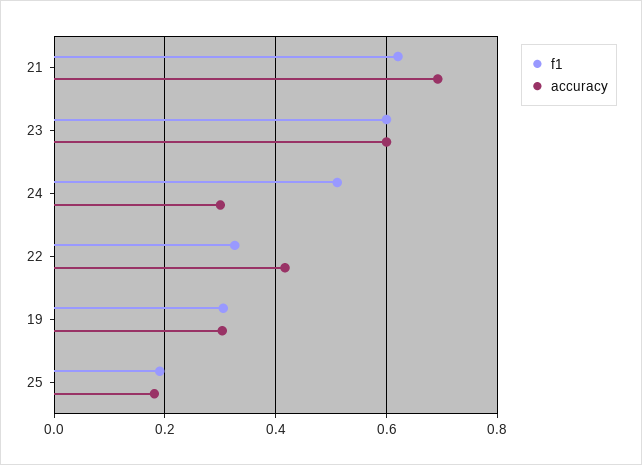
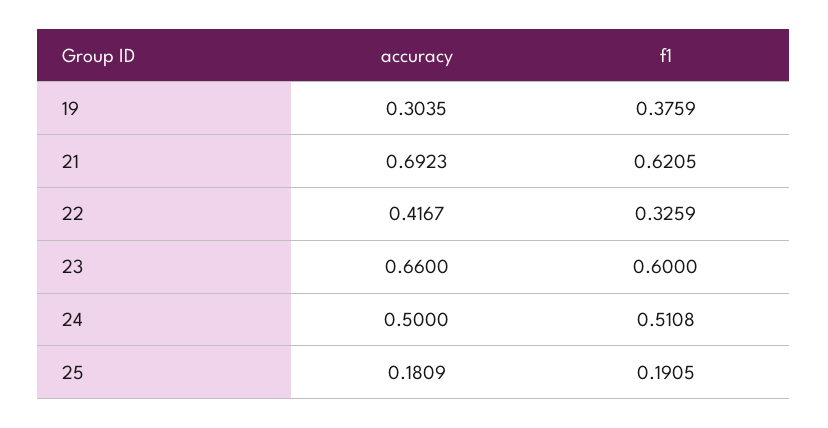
  {
    "f1": {
      "21": 0.6205,
      "23": 0.6,
      "24": 0.5108,
      "22": 0.3259,
-     "19": 0.3,
+     "19": 0.3759,
      "25": 0.1905
    },
    "accuracy": {
      "21": 0.6923,
-     "23": 0.6,
+     "23": 0.66,
-     "24": 0.3,
+     "24": 0.5,
      "22": 0.4167,
      "19": 0.3035,
      "25": 0.1809
    }
  }

